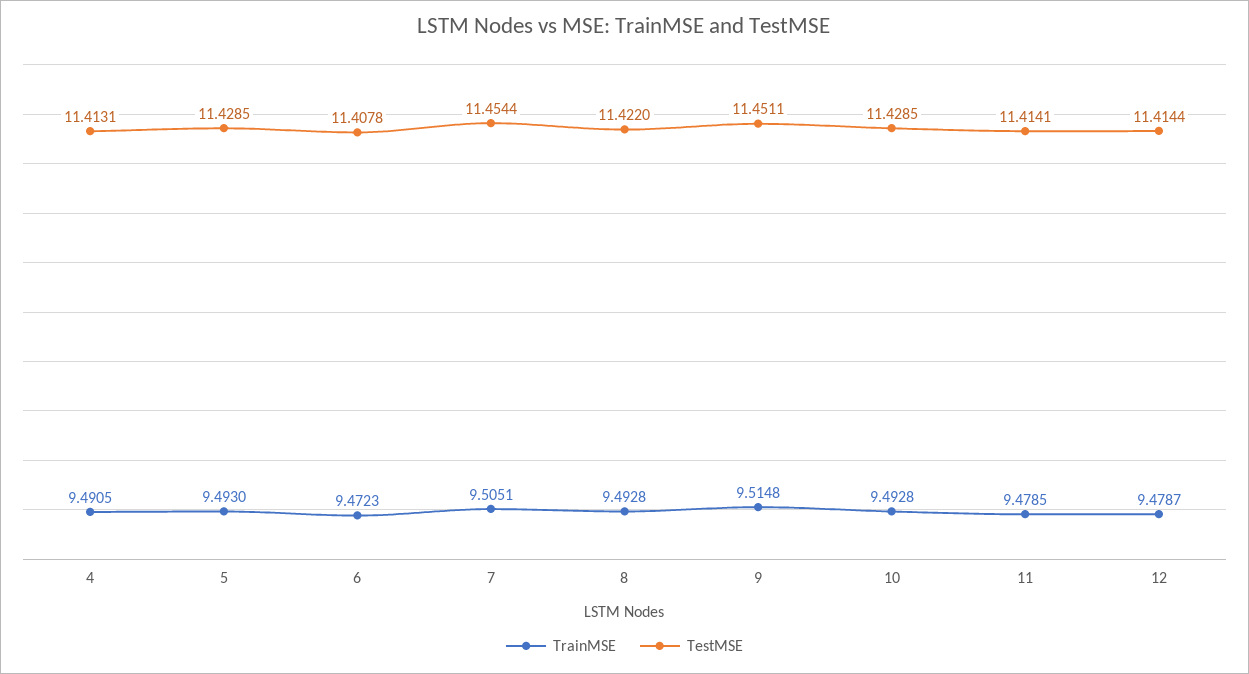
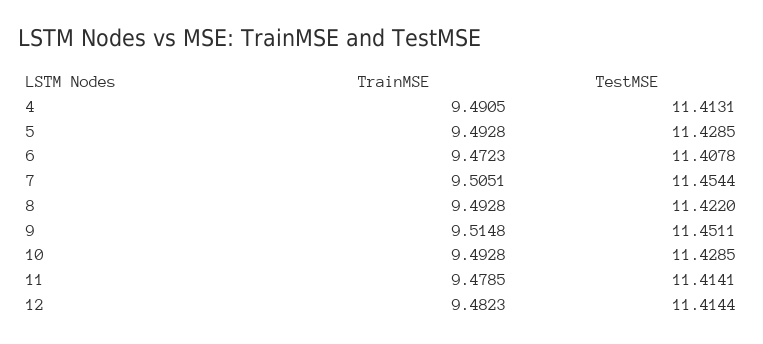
  {
    "TrainMSE": {
      "4": 9.4905,
-     "5": 9.493,
+     "5": 9.4928,
      "6": 9.4723,
      "7": 9.5051,
      "8": 9.4928,
      "9": 9.5148,
      "10": 9.4928,
      "11": 9.4785,
-     "12": 9.4787
+     "12": 9.4823
    },
    "TestMSE": {
      "4": 11.4131,
      "5": 11.4285,
      "6": 11.4078,
      "7": 11.4544,
      "8": 11.422,
      "9": 11.4511,
      "10": 11.4285,
      "11": 11.4141,
      "12": 11.4144
    }
  }

